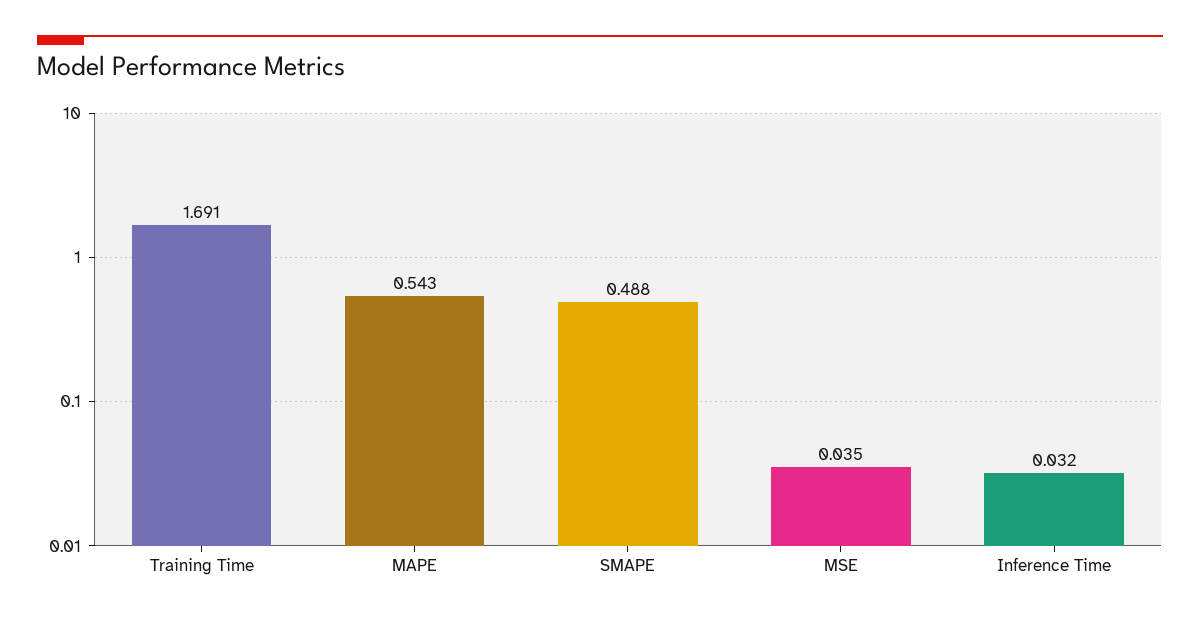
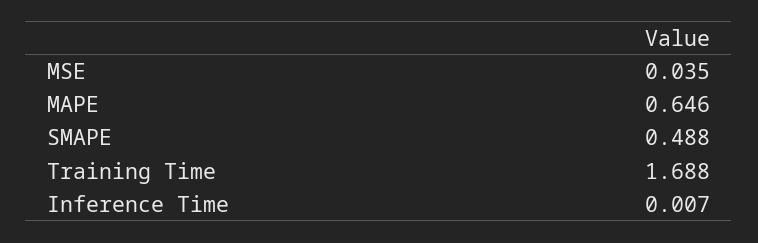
  {
-   "Training Time": 1.691,
+   "Training Time": 1.688,
-   "MAPE": 0.543,
+   "MAPE": 0.646,
    "SMAPE": 0.488,
    "MSE": 0.035,
-   "Inference Time": 0.032
+   "Inference Time": 0.007
  }

